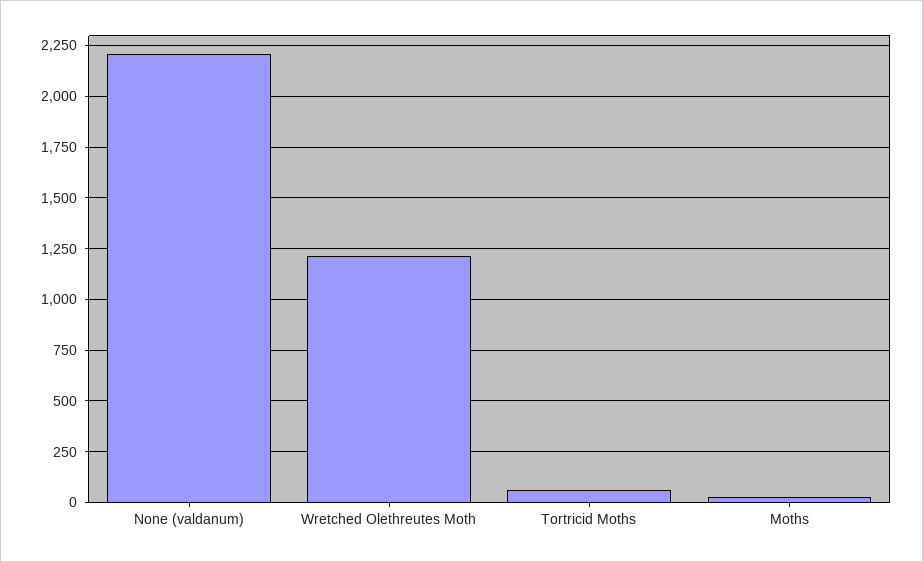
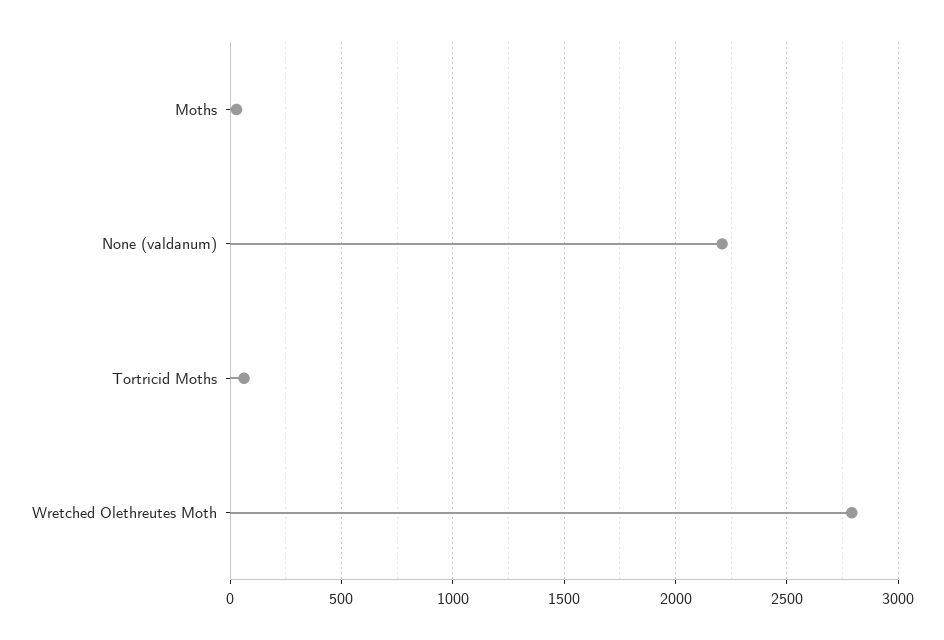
  {
    "None (valdanum)": 2200,
-   "Wretched Olethreutes Moth": 1200,
+   "Wretched Olethreutes Moth": 2800,
    "Tortricid Moths": 50,
    "Moths": 50
  }

